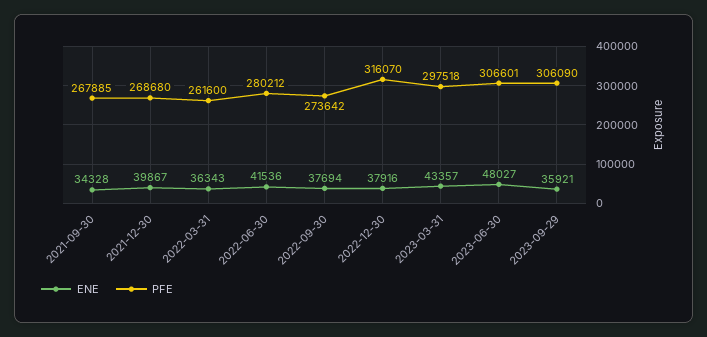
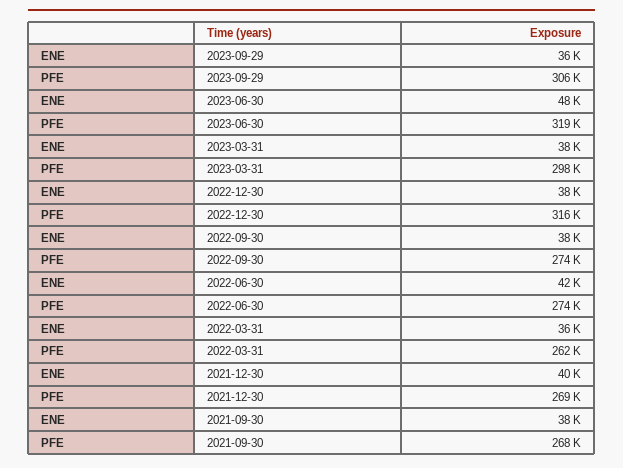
  {
    "ENE": {
-     "2021-09-30": 34328,
+     "2021-09-30": 38000,
      "2021-12-30": 39867,
      "2022-03-31": 36343,
      "2022-06-30": 41536,
      "2022-09-30": 37694,
      "2022-12-30": 37916,
-     "2023-03-31": 43357,
+     "2023-03-31": 38000,
      "2023-06-30": 48027,
      "2023-09-29": 35921
    },
    "PFE": {
      "2021-09-30": 267885,
      "2021-12-30": 268680,
      "2022-03-31": 261600,
-     "2022-06-30": 280212,
+     "2022-06-30": 274000,
      "2022-09-30": 273642,
      "2022-12-30": 316070,
      "2023-03-31": 297518,
-     "2023-06-30": 306601,
+     "2023-06-30": 319000,
      "2023-09-29": 306090
    }
  }

